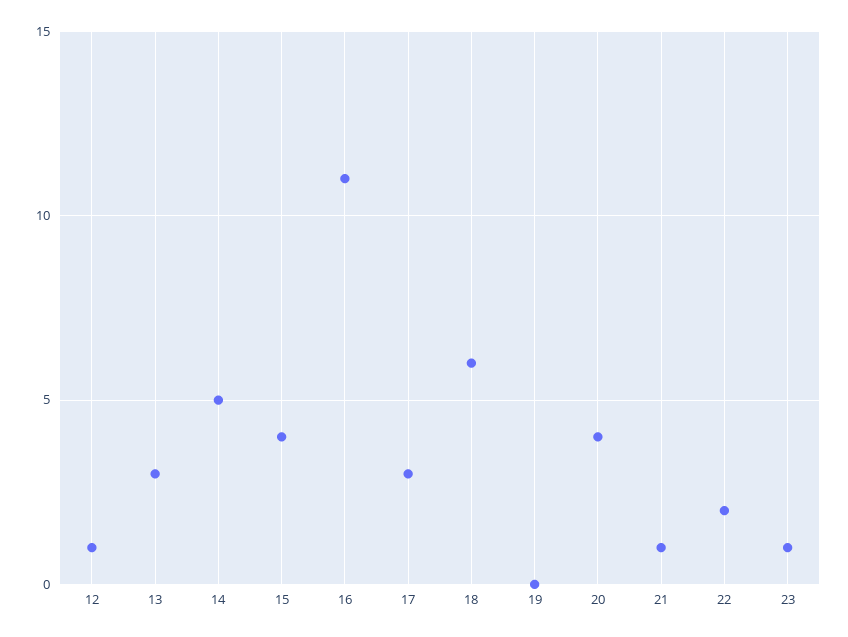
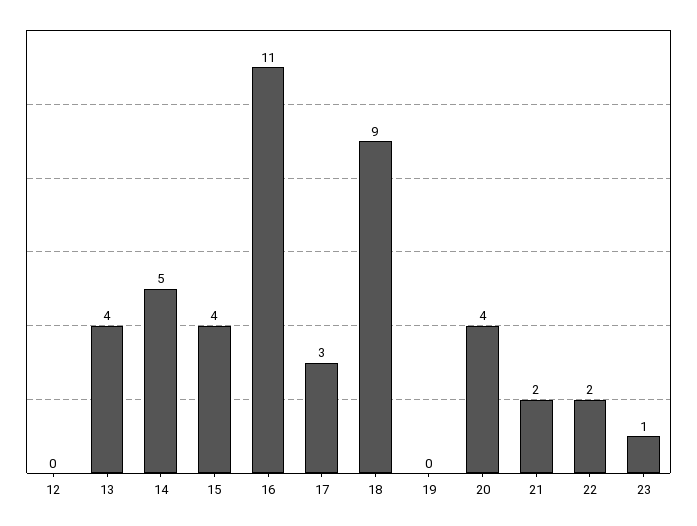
  {
-   "12": 1,
+   "12": 0,
-   "13": 3,
+   "13": 4,
    "14": 5,
    "15": 4,
    "16": 11,
    "17": 3,
-   "18": 6,
+   "18": 9,
    "19": 0,
    "20": 4,
-   "21": 1,
+   "21": 2,
    "22": 2,
    "23": 1
  }

